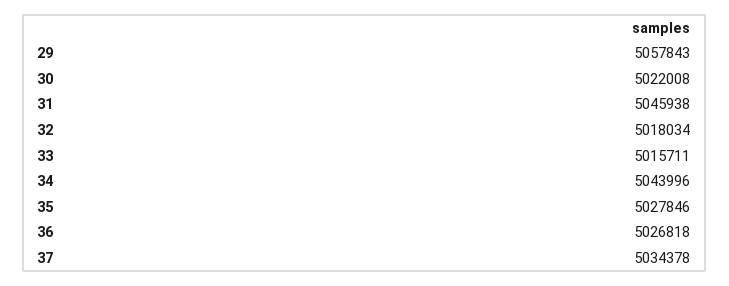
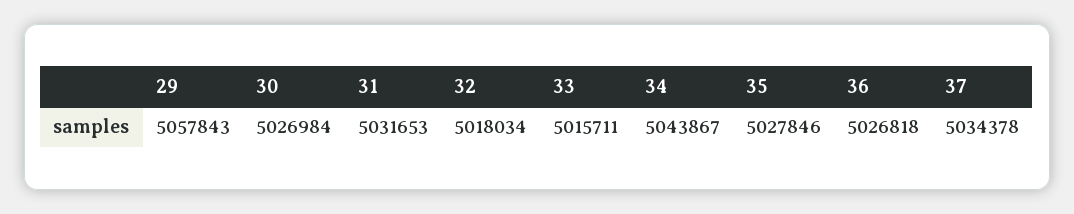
  {
    "29": 5057843,
-   "30": 5022008,
+   "30": 5026984,
-   "31": 5045938,
+   "31": 5031653,
    "32": 5018034,
    "33": 5015711,
-   "34": 5043996,
+   "34": 5043867,
    "35": 5027846,
    "36": 5026818,
    "37": 5034378
  }

